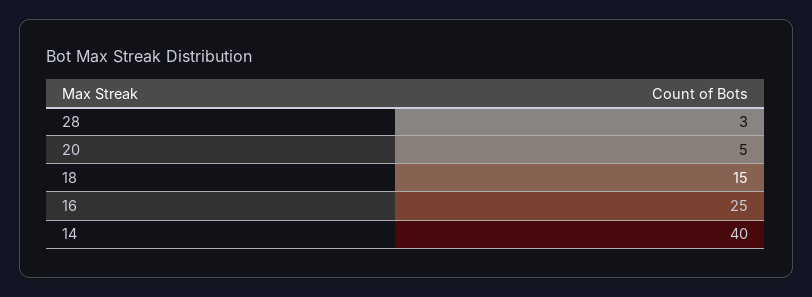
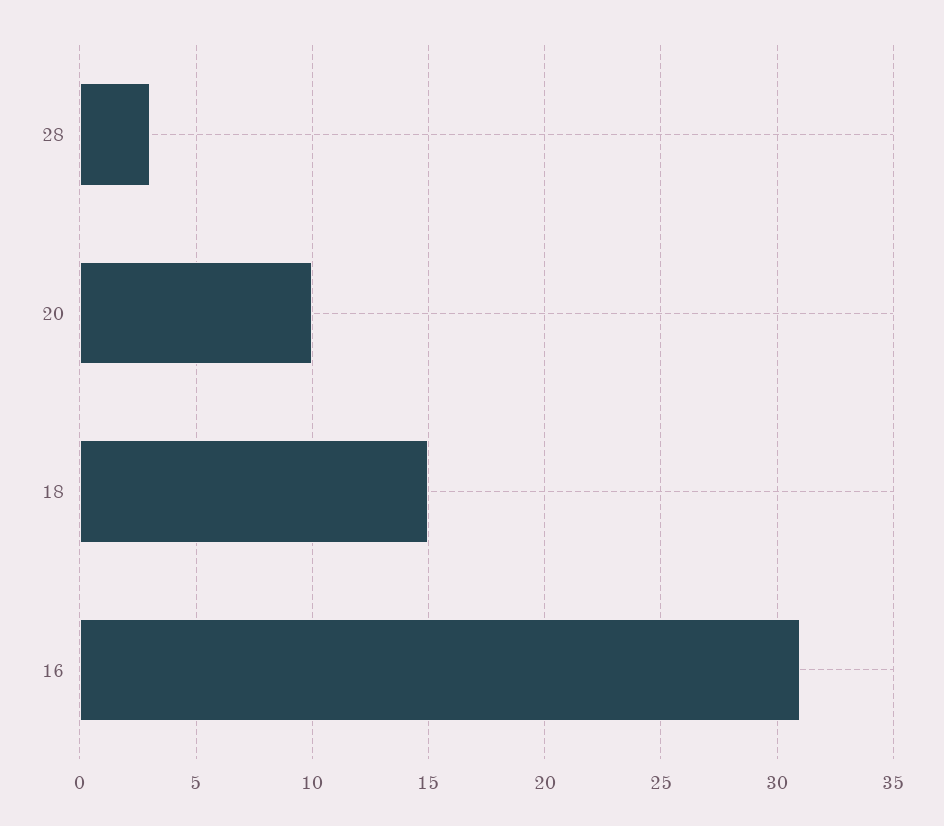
  {
    "28": 3,
-   "20": 5,
+   "20": 10,
    "18": 15,
-   "16": 25,
+   "16": 31
-   "14": 40
  }

